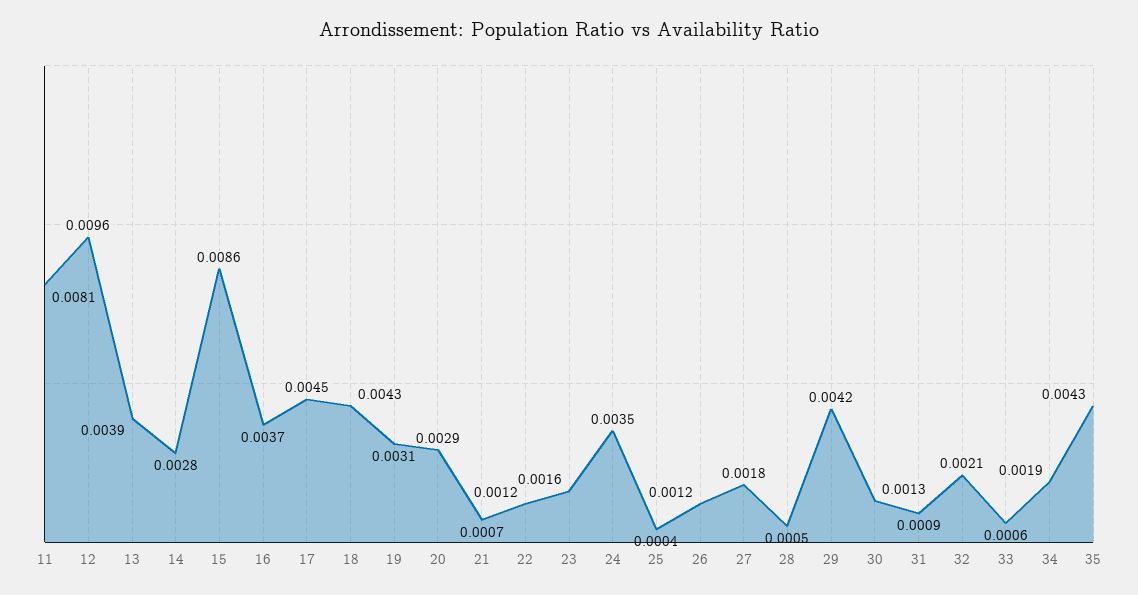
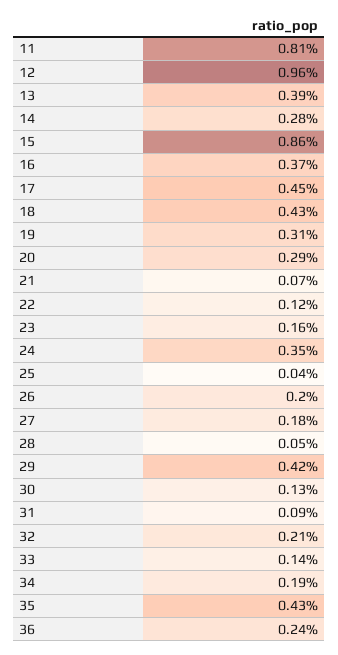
  {
    "11": 0.0081,
    "12": 0.0096,
    "13": 0.0039,
    "14": 0.0028,
    "15": 0.0086,
    "16": 0.0037,
    "17": 0.0045,
    "18": 0.0043,
    "19": 0.0031,
    "20": 0.0029,
    "21": 0.0007,
    "22": 0.0012,
    "23": 0.0016,
    "24": 0.0035,
    "25": 0.0004,
-   "26": 0.0012,
+   "26": 0.002,
    "27": 0.0018,
    "28": 0.0005,
    "29": 0.0042,
    "30": 0.0013,
    "31": 0.0009,
    "32": 0.0021,
-   "33": 0.0006,
+   "33": 0.0014,
    "34": 0.0019,
-   "35": 0.0043
+   "35": 0.0043,
+   "36": 0.0024
  }

